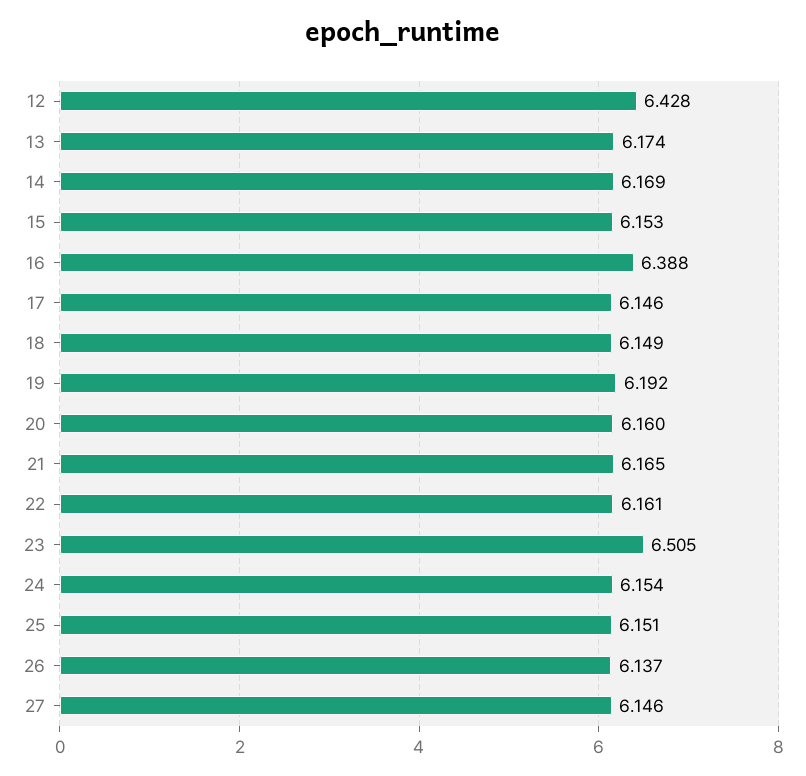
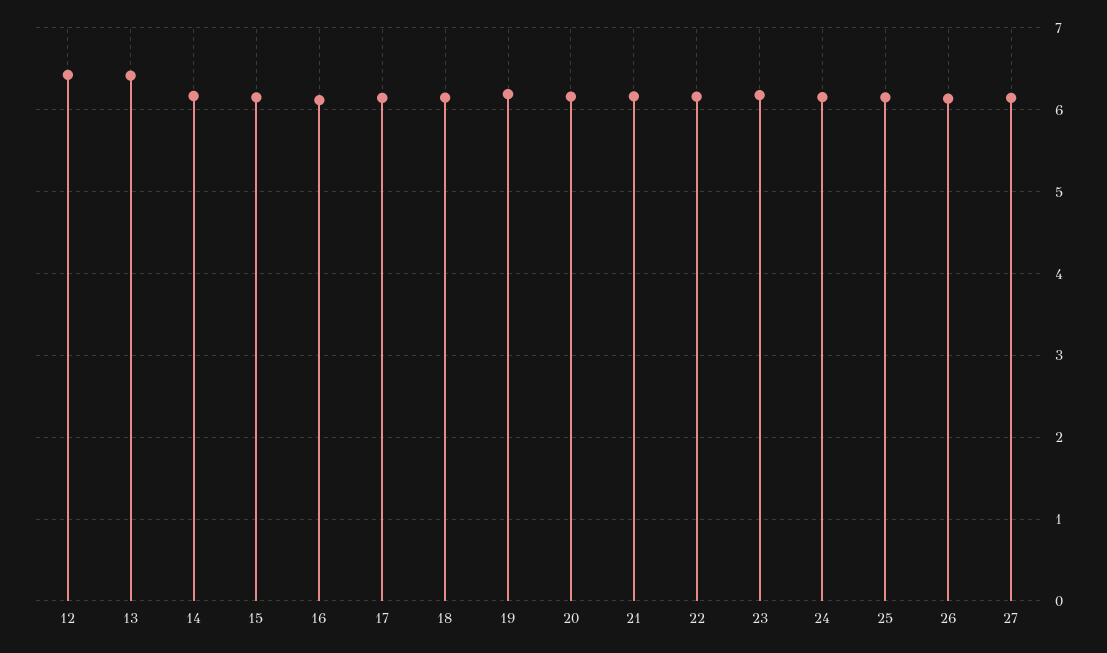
  {
    "12": 6.428,
-   "13": 6.174,
+   "13": 6.4,
    "14": 6.169,
    "15": 6.153,
-   "16": 6.388,
+   "16": 6.1,
    "17": 6.146,
    "18": 6.149,
    "19": 6.192,
    "20": 6.16,
    "21": 6.165,
    "22": 6.161,
-   "23": 6.505,
+   "23": 6.2,
    "24": 6.154,
    "25": 6.151,
    "26": 6.137,
    "27": 6.146
  }

